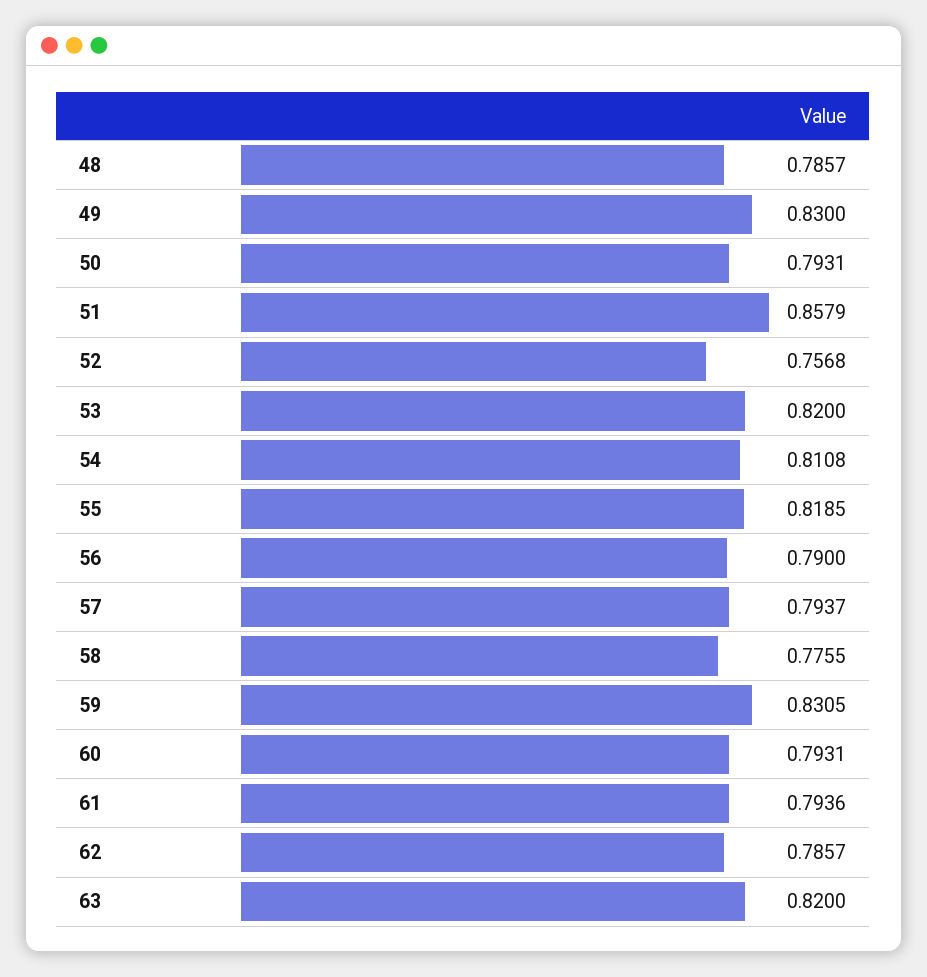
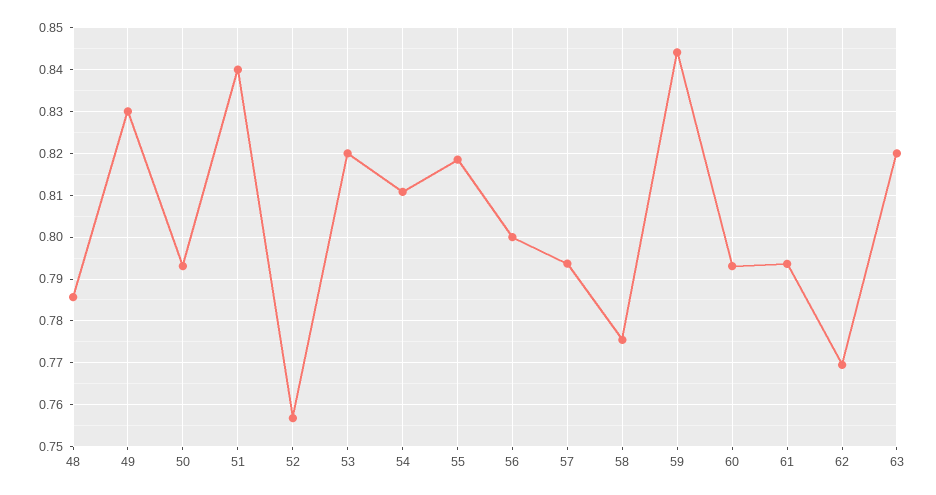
  {
    "48": 0.7857,
    "49": 0.83,
    "50": 0.7931,
-   "51": 0.8579,
+   "51": 0.84,
    "52": 0.7568,
    "53": 0.82,
    "54": 0.8108,
    "55": 0.8185,
-   "56": 0.79,
+   "56": 0.8,
    "57": 0.7937,
    "58": 0.7755,
-   "59": 0.8305,
+   "59": 0.844,
    "60": 0.7931,
    "61": 0.7936,
-   "62": 0.7857,
+   "62": 0.77,
    "63": 0.82
  }

